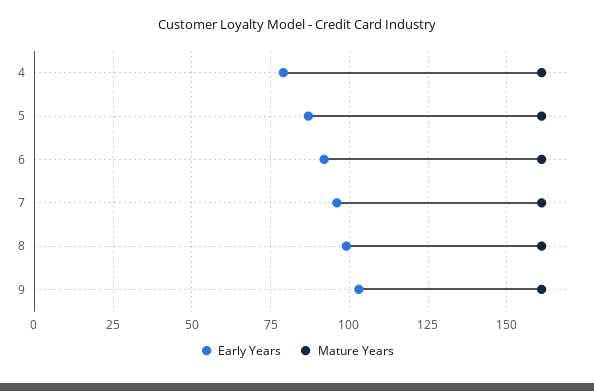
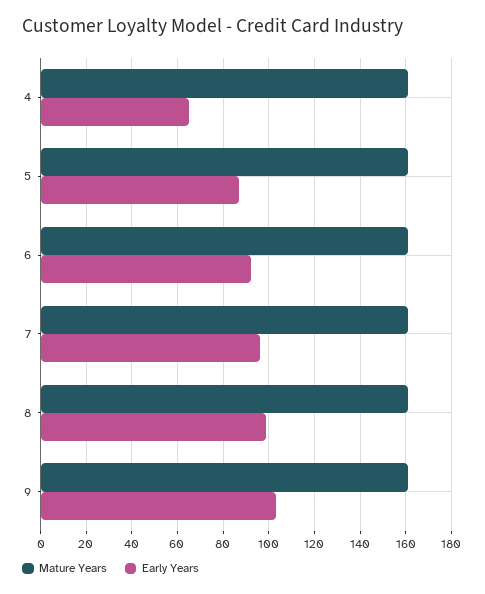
  {
    "Early Years": {
-     "4": 80,
+     "4": 65,
      "5": 85,
      "6": 90,
      "7": 95,
      "8": 100,
      "9": 105
    },
    "Mature Years": {
      "4": 160,
      "5": 160,
      "6": 160,
      "7": 160,
      "8": 160,
      "9": 160
    }
  }

